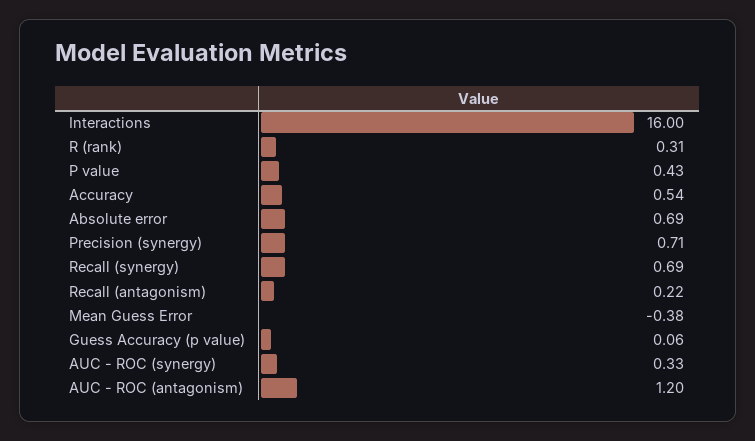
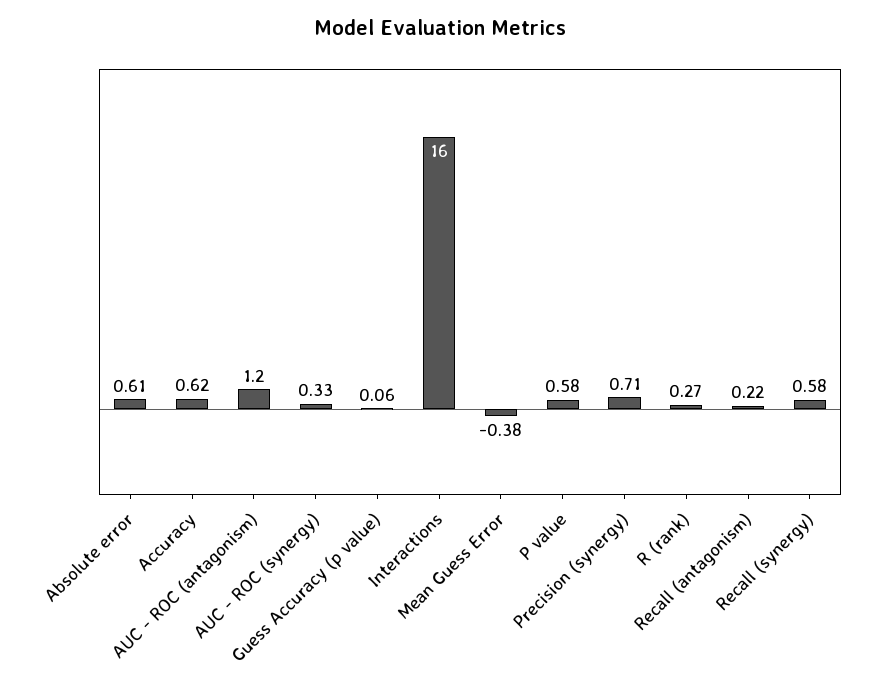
  {
    "Interactions": 16,
-   "R (rank)": 0.31,
+   "R (rank)": 0.27,
-   "P value": 0.43,
+   "P value": 0.58,
-   "Accuracy": 0.54,
+   "Accuracy": 0.62,
-   "Absolute error": 0.69,
+   "Absolute error": 0.61,
    "Precision (synergy)": 0.71,
-   "Recall (synergy)": 0.69,
+   "Recall (synergy)": 0.58,
    "Recall (antagonism)": 0.22,
    "Mean Guess Error": -0.38,
    "Guess Accuracy (p value)": 0.06,
    "AUC - ROC (synergy)": 0.33,
    "AUC - ROC (antagonism)": 1.2
  }

